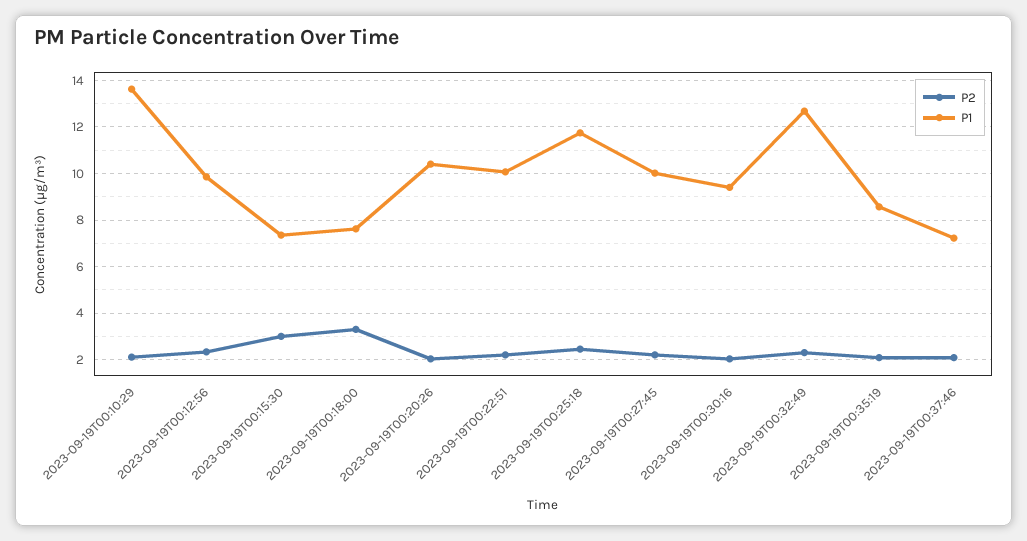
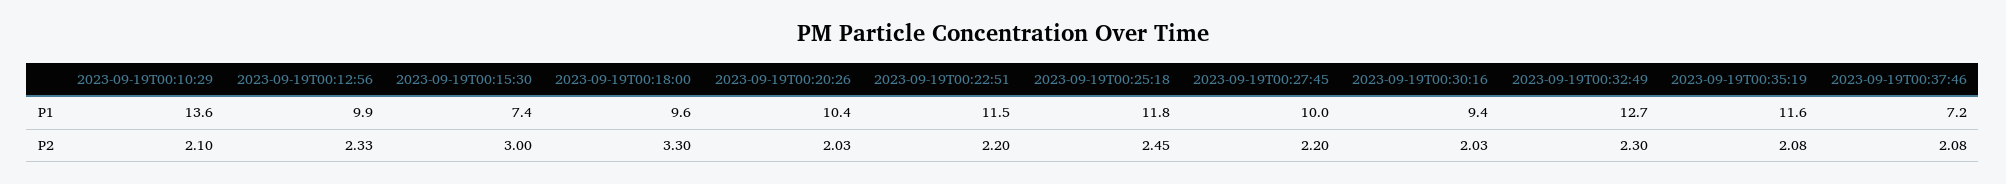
  {
    "P2": {
      "2023-09-19T00:10:29": 2.1,
      "2023-09-19T00:12:56": 2.33,
      "2023-09-19T00:15:30": 3,
      "2023-09-19T00:18:00": 3.3,
      "2023-09-19T00:20:26": 2.03,
      "2023-09-19T00:22:51": 2.2,
      "2023-09-19T00:25:18": 2.45,
      "2023-09-19T00:27:45": 2.2,
      "2023-09-19T00:30:16": 2.03,
      "2023-09-19T00:32:49": 2.3,
      "2023-09-19T00:35:19": 2.08,
      "2023-09-19T00:37:46": 2.08
    },
    "P1": {
      "2023-09-19T00:10:29": 13.6,
      "2023-09-19T00:12:56": 9.9,
      "2023-09-19T00:15:30": 7.4,
-     "2023-09-19T00:18:00": 7.5,
+     "2023-09-19T00:18:00": 9.6,
      "2023-09-19T00:20:26": 10.4,
-     "2023-09-19T00:22:51": 10,
+     "2023-09-19T00:22:51": 11.5,
      "2023-09-19T00:25:18": 11.8,
      "2023-09-19T00:27:45": 10,
      "2023-09-19T00:30:16": 9.4,
      "2023-09-19T00:32:49": 12.7,
-     "2023-09-19T00:35:19": 8.5,
+     "2023-09-19T00:35:19": 11.6,
      "2023-09-19T00:37:46": 7.2
    }
  }

